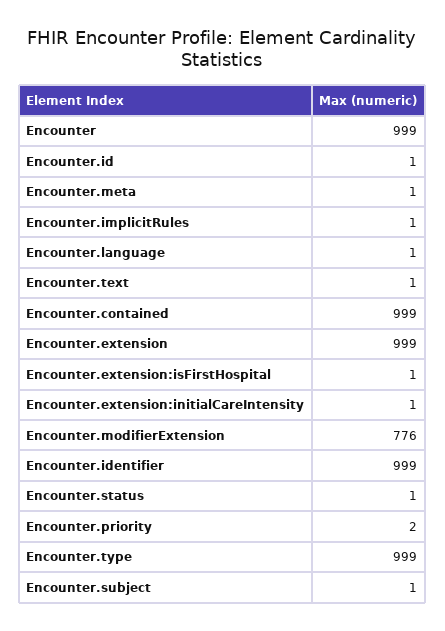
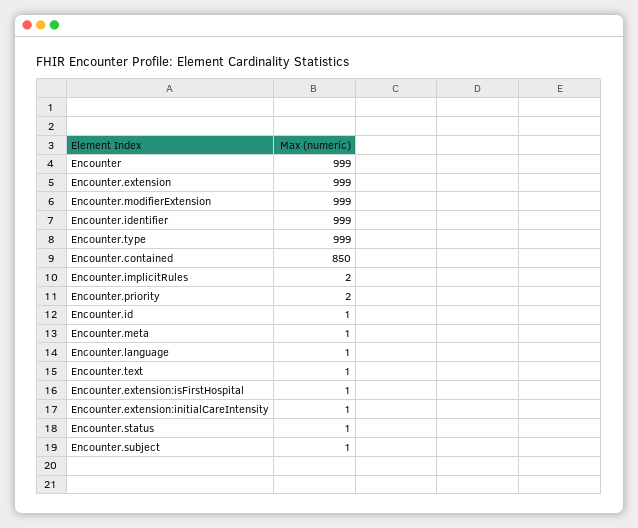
  {
    "Encounter": 999,
    "Encounter.id": 1,
    "Encounter.meta": 1,
-   "Encounter.implicitRules": 1,
+   "Encounter.implicitRules": 2,
    "Encounter.language": 1,
    "Encounter.text": 1,
-   "Encounter.contained": 999,
+   "Encounter.contained": 850,
    "Encounter.extension": 999,
    "Encounter.extension:isFirstHospital": 1,
    "Encounter.extension:initialCareIntensity": 1,
-   "Encounter.modifierExtension": 776,
+   "Encounter.modifierExtension": 999,
    "Encounter.identifier": 999,
    "Encounter.status": 1,
    "Encounter.priority": 2,
    "Encounter.type": 999,
    "Encounter.subject": 1
  }

